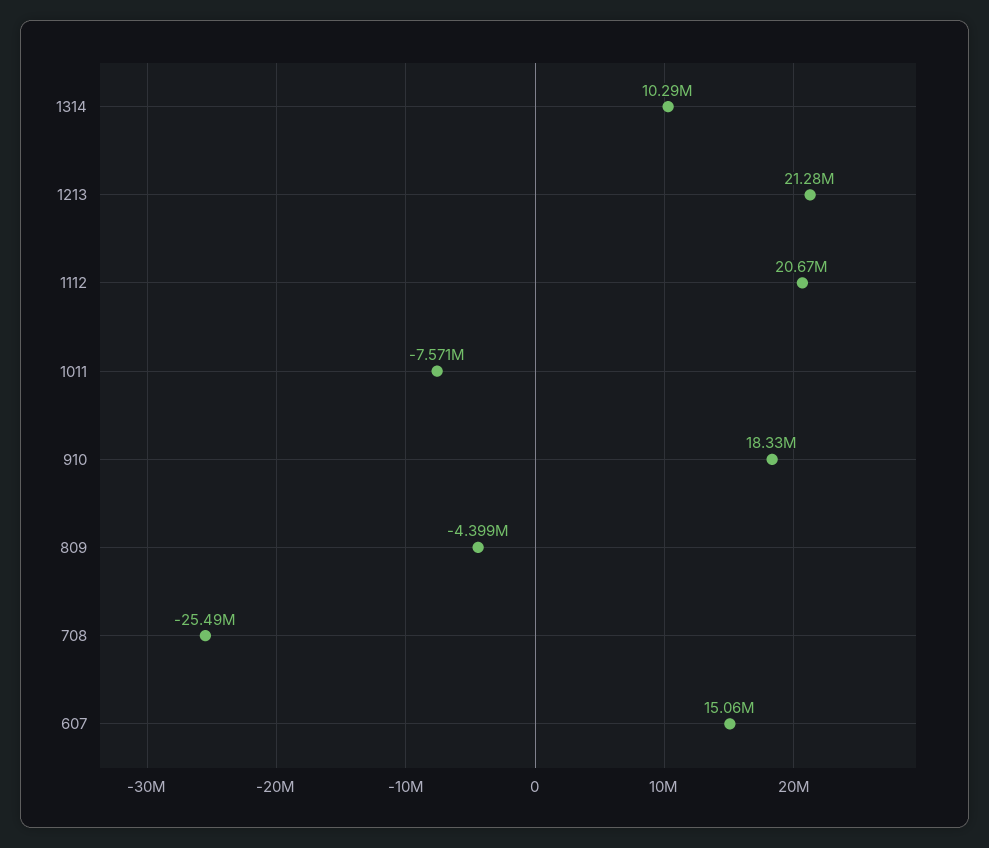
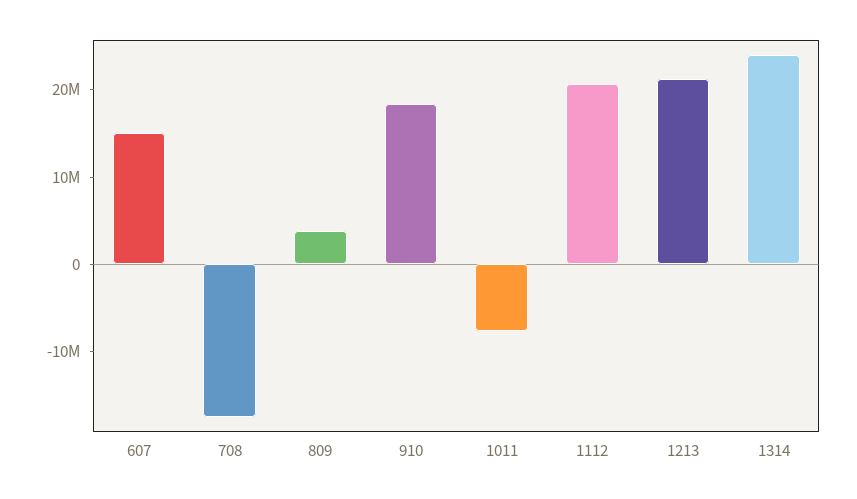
  {
-   "1314": 10290000,
+   "1314": 24000000,
    "1213": 21280000,
    "1112": 20670000,
    "1011": -7571000,
    "910": 18330000,
-   "809": -4399000,
+   "809": 4000000,
-   "708": -25490000,
+   "708": -18000000,
    "607": 15060000
  }

